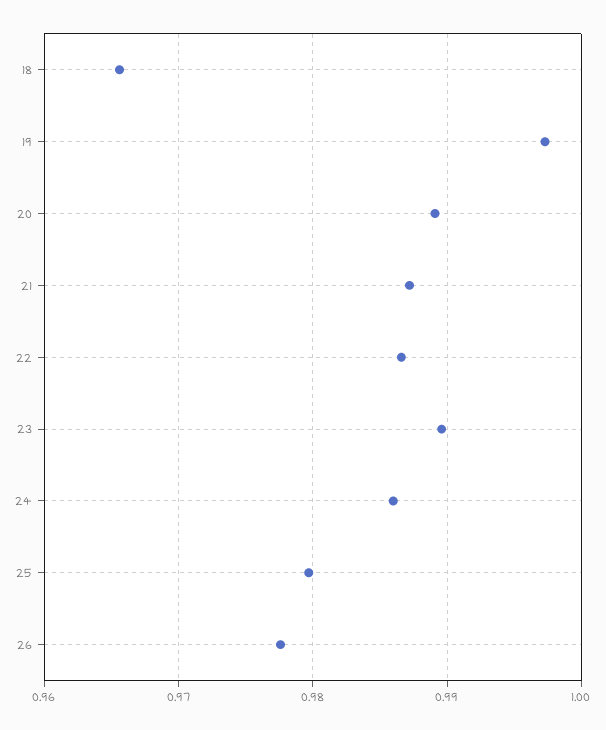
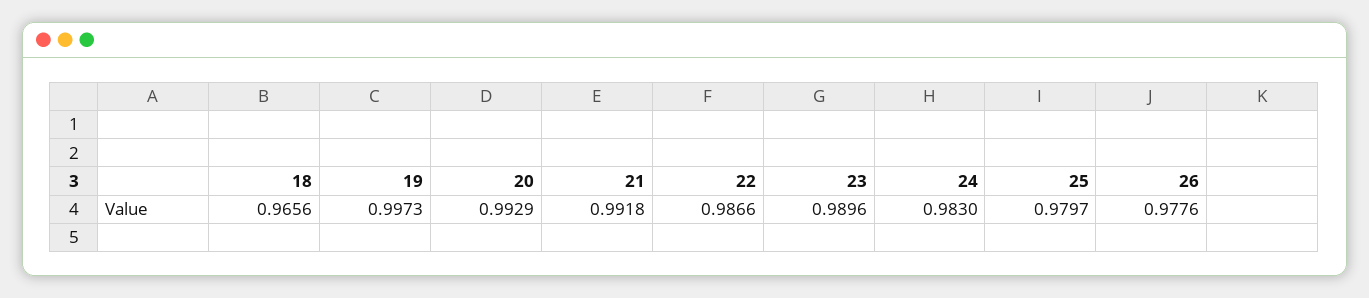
  {
    "18": 0.9656,
    "19": 0.9973,
-   "20": 0.989,
+   "20": 0.9929,
-   "21": 0.987,
+   "21": 0.9918,
    "22": 0.9866,
    "23": 0.9896,
-   "24": 0.986,
+   "24": 0.983,
    "25": 0.9797,
    "26": 0.9776
  }

